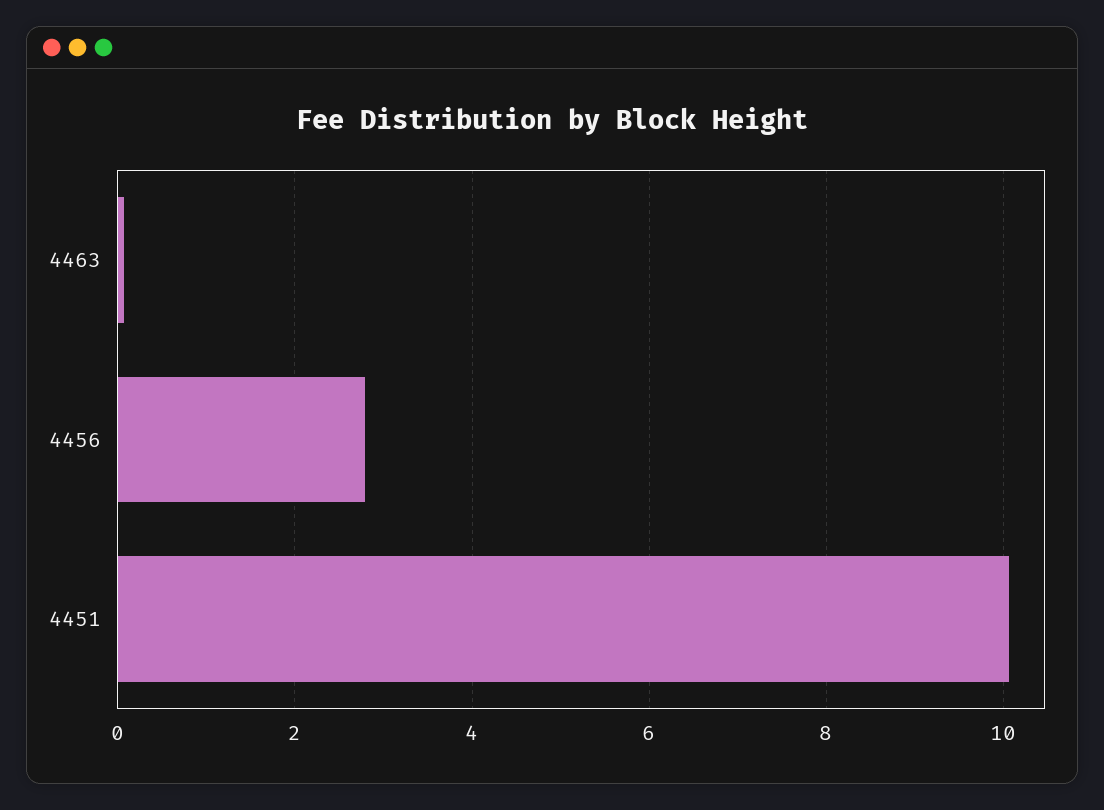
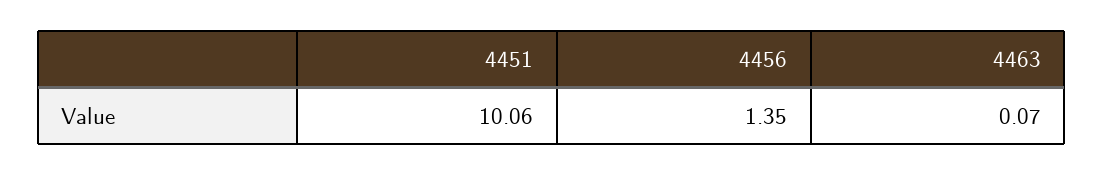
  {
    "4463": 0.07,
-   "4456": 2.8,
+   "4456": 1.35,
    "4451": 10.06
  }

